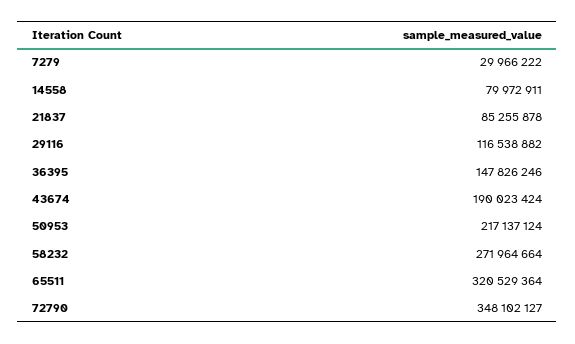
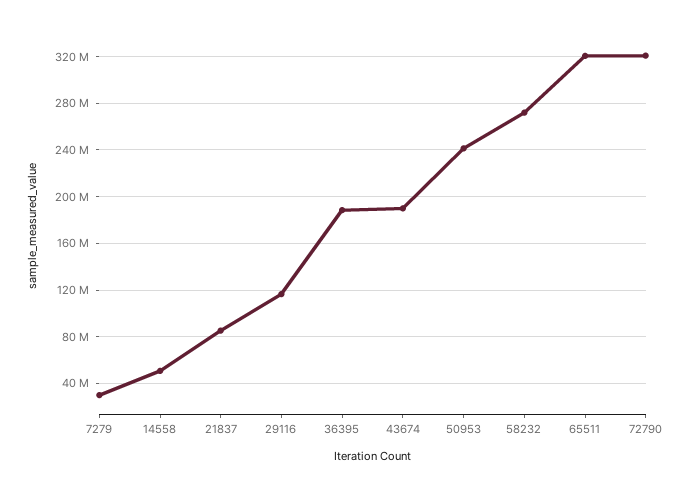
  {
    "7279": 29966222,
-   "14558": 79972911,
+   "14558": 50000000,
    "21837": 85255878,
    "29116": 116538882,
-   "36395": 147826246,
+   "36395": 190000000,
    "43674": 190023424,
-   "50953": 217137124,
+   "50953": 240000000,
    "58232": 271964664,
    "65511": 320529364,
-   "72790": 348102127
+   "72790": 320000000
  }

